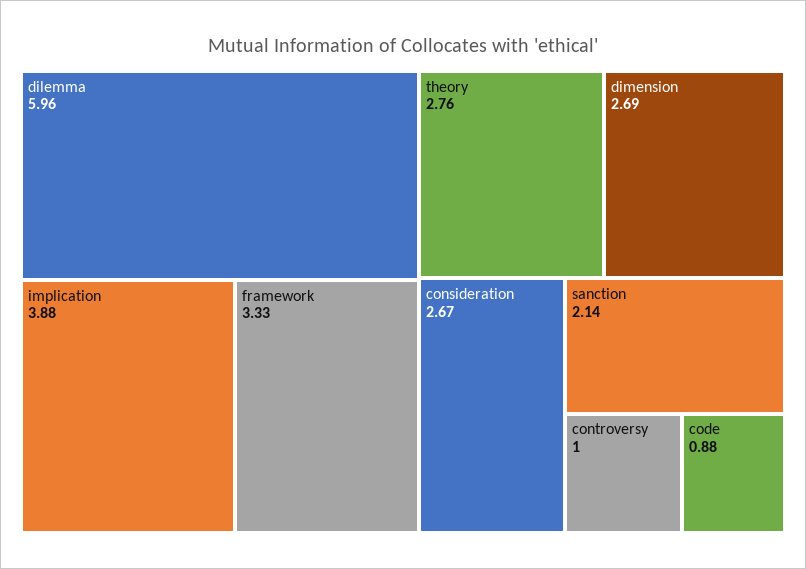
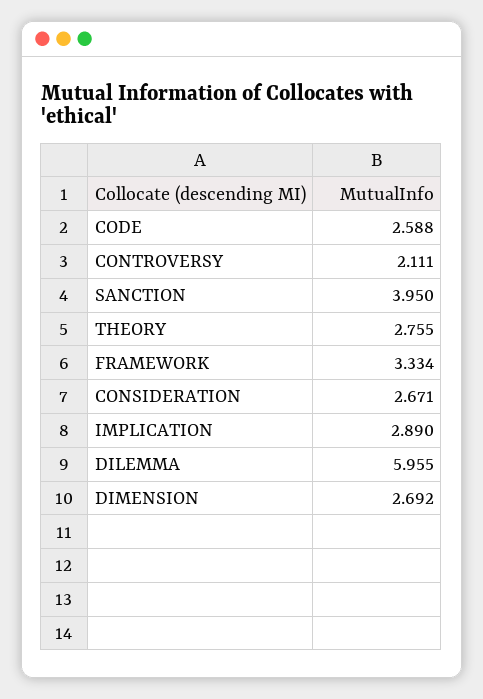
  {
    "dilemma": 5.955,
-   "implication": 3.88,
+   "implication": 2.89,
    "framework": 3.334,
    "theory": 2.755,
    "dimension": 2.692,
    "consideration": 2.671,
-   "sanction": 2.14,
+   "sanction": 3.95,
-   "controversy": 1,
+   "controversy": 2.111,
-   "code": 0.88
+   "code": 2.588
  }

